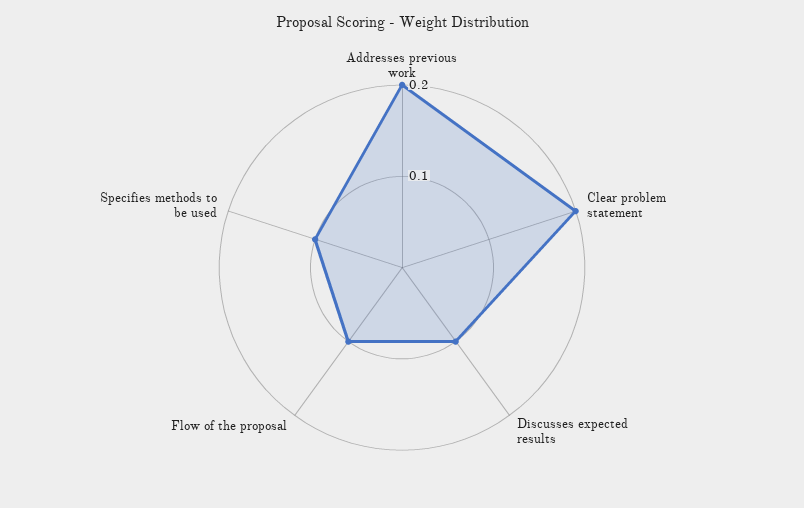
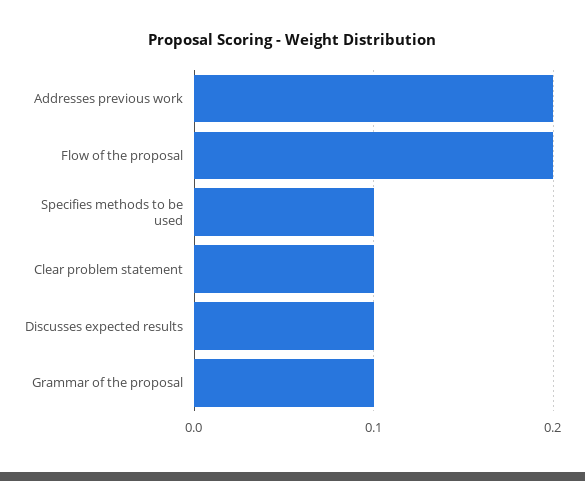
  {
    "Addresses previous work": 0.2,
-   "Clear problem statement": 0.2,
+   "Clear problem statement": 0.1,
    "Discusses expected results": 0.1,
-   "Flow of the proposal": 0.1,
+   "Flow of the proposal": 0.2,
-   "Specifies methods to be used": 0.1
+   "Specifies methods to be used": 0.1,
+   "Grammar of the proposal": 0.1
  }

